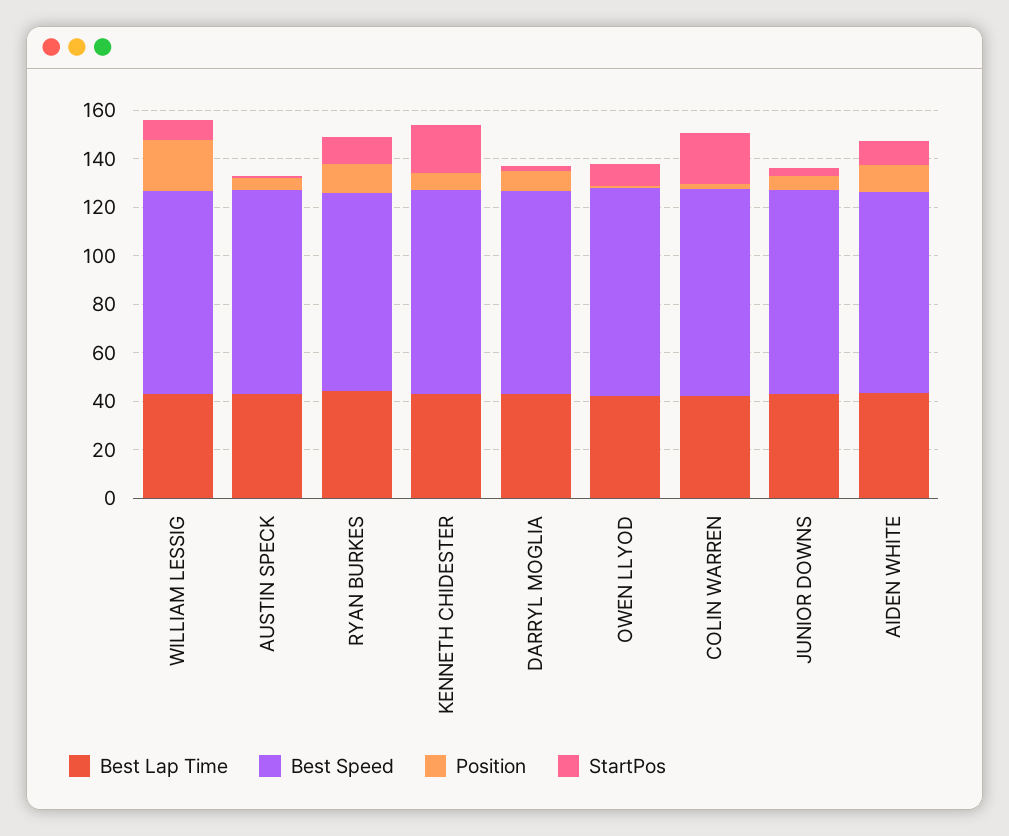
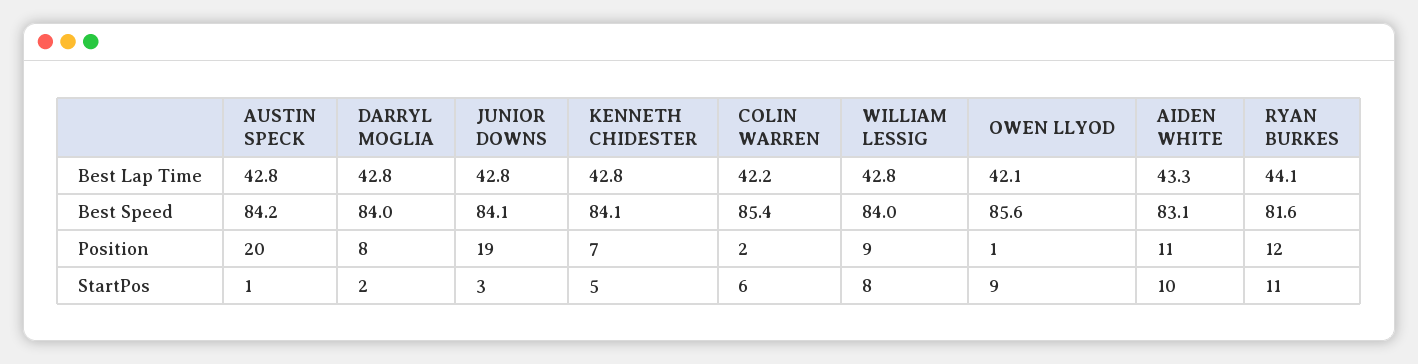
  {
    "Best Lap Time": {
      "WILLIAM LESSIG": 42.8,
      "AUSTIN SPECK": 42.8,
      "RYAN BURKES": 44.1,
      "KENNETH CHIDESTER": 42.8,
      "DARRYL MOGLIA": 42.8,
      "OWEN LLYOD": 42.1,
      "COLIN WARREN": 42.2,
      "JUNIOR DOWNS": 42.8,
      "AIDEN WHITE": 43.3
    },
    "Best Speed": {
      "WILLIAM LESSIG": 84,
      "AUSTIN SPECK": 84.2,
      "RYAN BURKES": 81.6,
      "KENNETH CHIDESTER": 84.1,
      "DARRYL MOGLIA": 84,
      "OWEN LLYOD": 85.6,
      "COLIN WARREN": 85.4,
      "JUNIOR DOWNS": 84.1,
      "AIDEN WHITE": 83.1
    },
    "Position": {
-     "WILLIAM LESSIG": 20,
+     "WILLIAM LESSIG": 9,
-     "AUSTIN SPECK": 5,
+     "AUSTIN SPECK": 20,
      "RYAN BURKES": 12,
      "KENNETH CHIDESTER": 7,
      "DARRYL MOGLIA": 8,
      "OWEN LLYOD": 1,
      "COLIN WARREN": 2,
-     "JUNIOR DOWNS": 5,
+     "JUNIOR DOWNS": 19,
      "AIDEN WHITE": 11
    },
    "StartPos": {
      "WILLIAM LESSIG": 8,
      "AUSTIN SPECK": 1,
      "RYAN BURKES": 11,
-     "KENNETH CHIDESTER": 20,
+     "KENNETH CHIDESTER": 5,
      "DARRYL MOGLIA": 2,
      "OWEN LLYOD": 9,
-     "COLIN WARREN": 20,
+     "COLIN WARREN": 6,
      "JUNIOR DOWNS": 3,
      "AIDEN WHITE": 10
    }
  }

